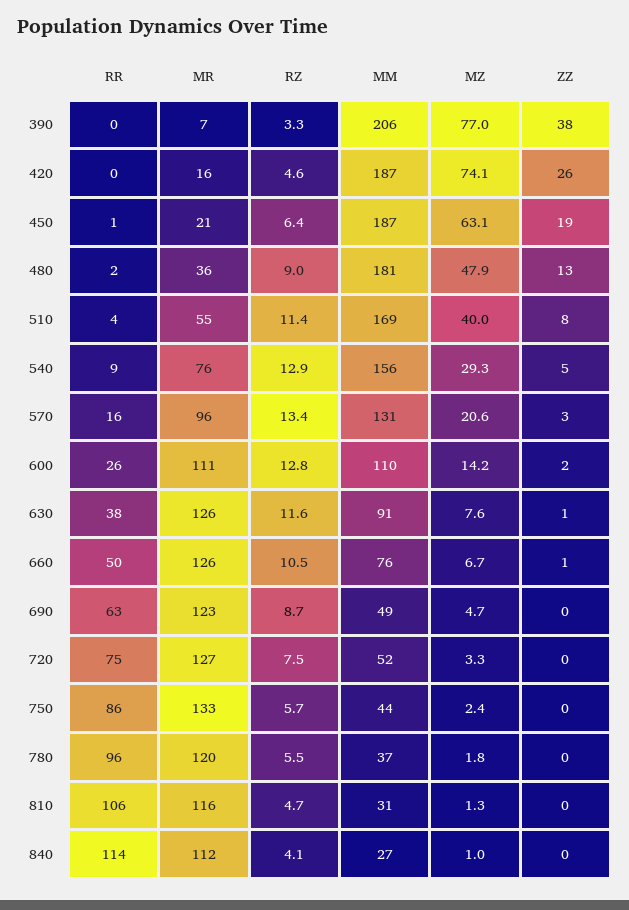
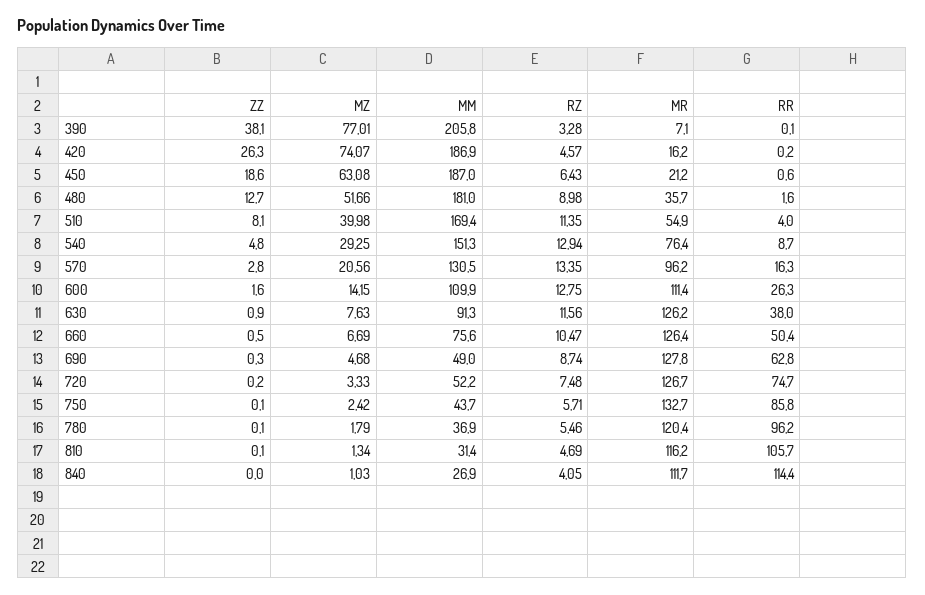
  {
    "RR": {
      "390": 0.1,
      "420": 0.2,
      "450": 0.6,
      "480": 1.6,
      "510": 4,
      "540": 8.7,
      "570": 16.3,
      "600": 26.3,
      "630": 38,
      "660": 50.4,
      "690": 62.8,
      "720": 74.7,
      "750": 85.8,
      "780": 96.2,
      "810": 105.7,
      "840": 114.4
    },
    "MR": {
      "390": 7.1,
      "420": 16.2,
      "450": 21.2,
      "480": 35.7,
      "510": 54.9,
      "540": 76.4,
      "570": 96.2,
      "600": 111.4,
      "630": 126.2,
      "660": 126.4,
-     "690": 123,
+     "690": 127.8,
      "720": 126.7,
      "750": 132.7,
      "780": 120.4,
      "810": 116.2,
      "840": 111.7
    },
    "RZ": {
      "390": 3.28,
      "420": 4.57,
      "450": 6.43,
      "480": 8.98,
      "510": 11.35,
      "540": 12.94,
      "570": 13.35,
      "600": 12.75,
      "630": 11.56,
      "660": 10.47,
      "690": 8.74,
      "720": 7.48,
      "750": 5.71,
      "780": 5.46,
      "810": 4.69,
      "840": 4.05
    },
    "MM": {
      "390": 205.8,
      "420": 186.9,
      "450": 187,
      "480": 181,
      "510": 169.4,
-     "540": 156,
+     "540": 151.3,
      "570": 130.5,
      "600": 109.9,
      "630": 91.3,
      "660": 75.6,
      "690": 49,
      "720": 52.2,
      "750": 43.7,
      "780": 36.9,
      "810": 31.4,
      "840": 26.9
    },
    "MZ": {
      "390": 77.01,
      "420": 74.07,
      "450": 63.08,
-     "480": 47.9,
+     "480": 51.66,
      "510": 39.98,
      "540": 29.25,
      "570": 20.56,
      "600": 14.15,
      "630": 7.63,
      "660": 6.69,
      "690": 4.68,
      "720": 3.33,
      "750": 2.42,
      "780": 1.79,
      "810": 1.34,
      "840": 1.03
    },
    "ZZ": {
      "390": 38.1,
      "420": 26.3,
      "450": 18.6,
      "480": 12.7,
      "510": 8.1,
      "540": 4.8,
      "570": 2.8,
      "600": 1.6,
      "630": 0.9,
      "660": 0.5,
      "690": 0.3,
      "720": 0.2,
      "750": 0.1,
      "780": 0.1,
      "810": 0.1,
      "840": 0
    }
  }

